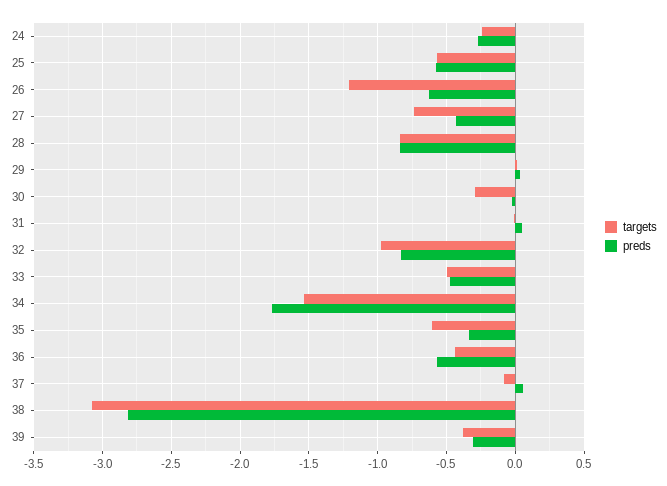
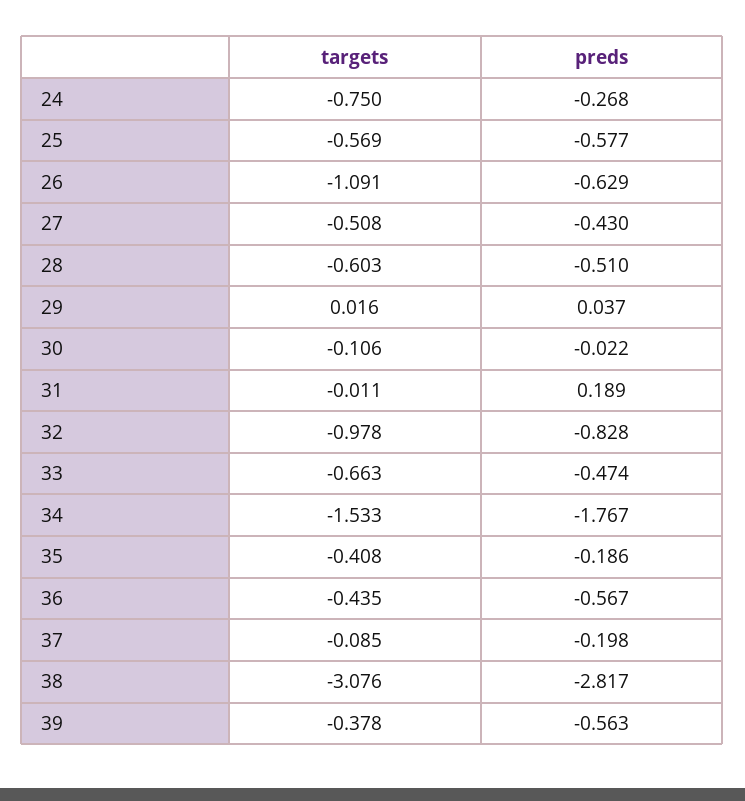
  {
    "targets": {
-     "24": -0.25,
+     "24": -0.75,
      "25": -0.569,
-     "26": -1.2,
+     "26": -1.091,
-     "27": -0.75,
+     "27": -0.508,
-     "28": -0.85,
+     "28": -0.603,
      "29": 0.016,
-     "30": -0.3,
+     "30": -0.106,
      "31": -0.011,
      "32": -0.978,
-     "33": -0.5,
+     "33": -0.663,
      "34": -1.533,
-     "35": -0.6,
+     "35": -0.408,
      "36": -0.435,
      "37": -0.085,
      "38": -3.076,
      "39": -0.378
    },
    "preds": {
      "24": -0.268,
      "25": -0.577,
      "26": -0.629,
      "27": -0.43,
-     "28": -0.85,
+     "28": -0.51,
      "29": 0.037,
      "30": -0.022,
-     "31": 0.05,
+     "31": 0.189,
      "32": -0.828,
      "33": -0.474,
      "34": -1.767,
-     "35": -0.35,
+     "35": -0.186,
      "36": -0.567,
-     "37": 0.05,
+     "37": -0.198,
      "38": -2.817,
-     "39": -0.3
+     "39": -0.563
    }
  }

